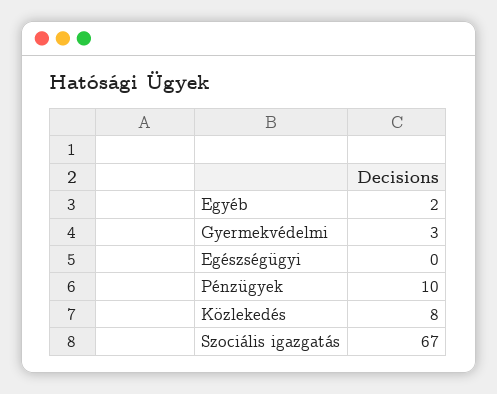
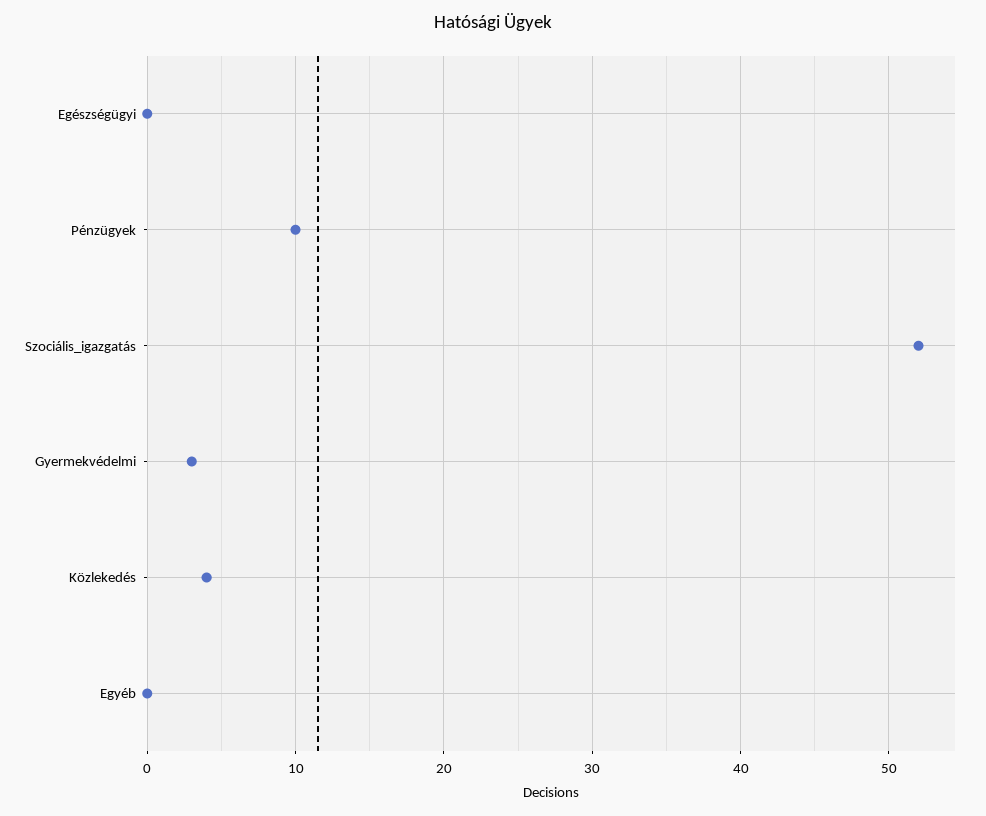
  {
-   "Egyéb": 2,
+   "Egyéb": 0,
    "Gyermekvédelmi": 3,
    "Egészségügyi": 0,
    "Pénzügyek": 10,
-   "Közlekedés": 8,
+   "Közlekedés": 4,
-   "Szociális igazgatás": 67
+   "Szociális igazgatás": 52
  }

